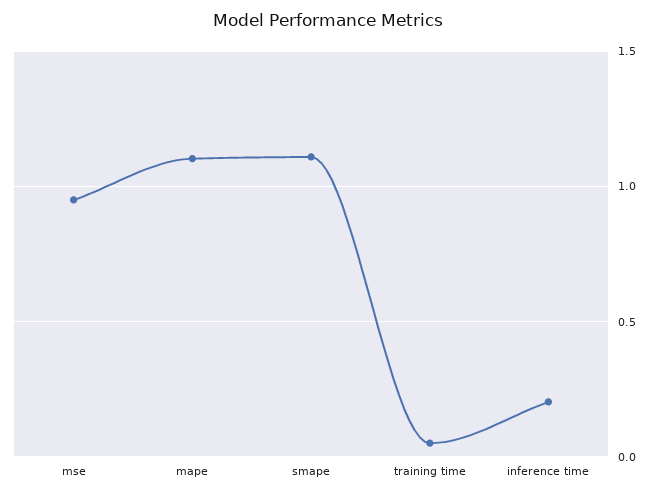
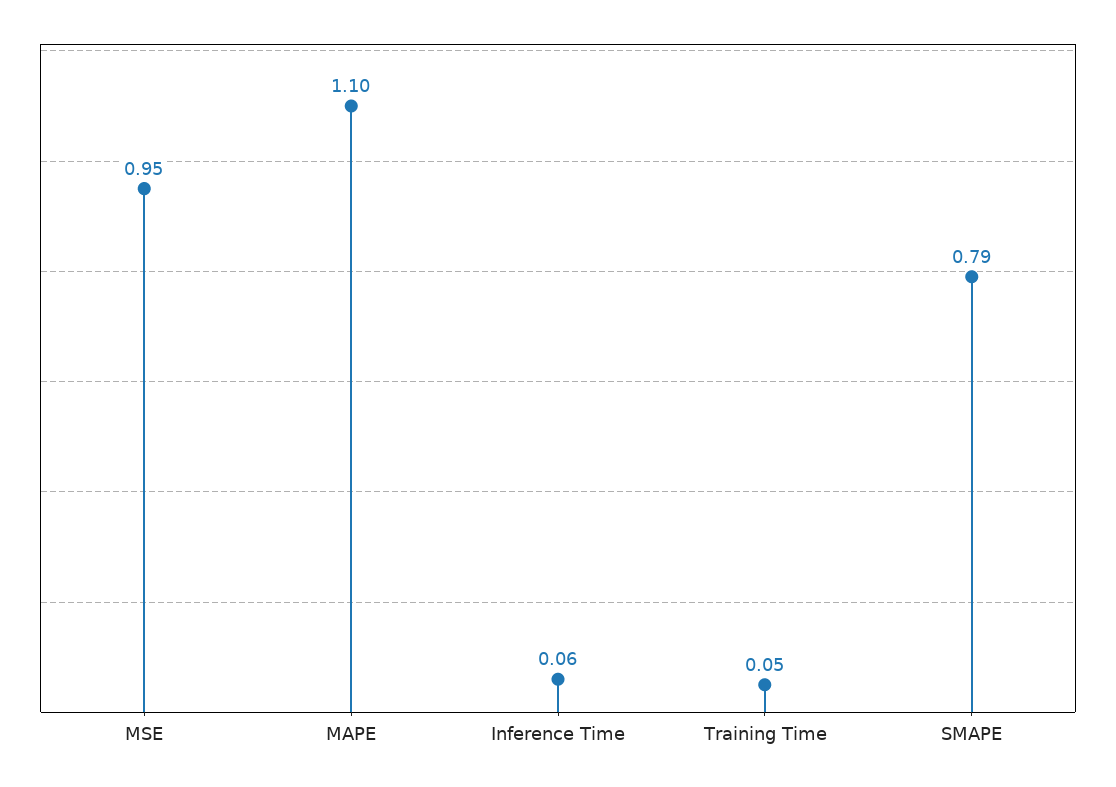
  {
    "mse": 0.95,
    "mape": 1.1,
-   "smape": 1.1,
+   "smape": 0.79,
    "training time": 0.05,
-   "inference time": 0.2
+   "inference time": 0.06
  }

